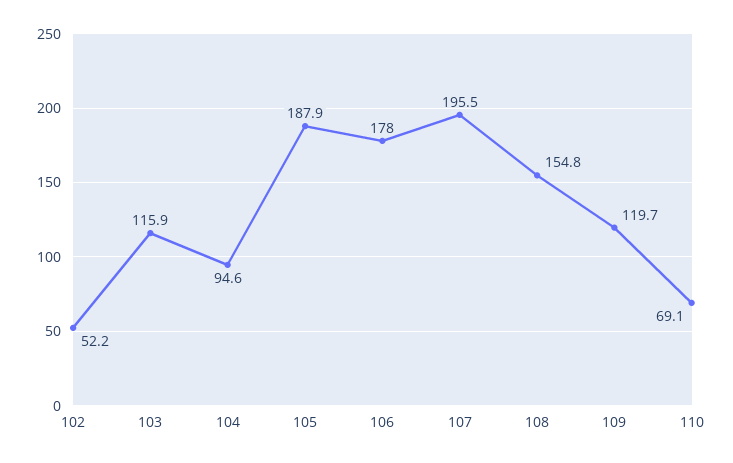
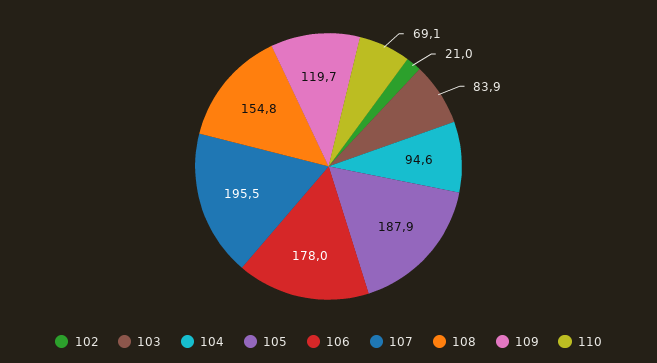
  {
-   "102": 52.2,
+   "102": 21,
-   "103": 115.9,
+   "103": 83.9,
    "104": 94.6,
    "105": 187.9,
    "106": 178,
    "107": 195.5,
    "108": 154.8,
    "109": 119.7,
    "110": 69.1
  }

